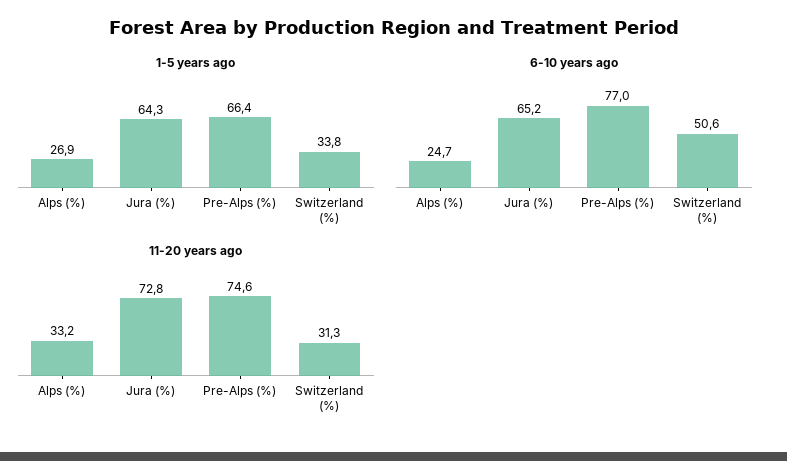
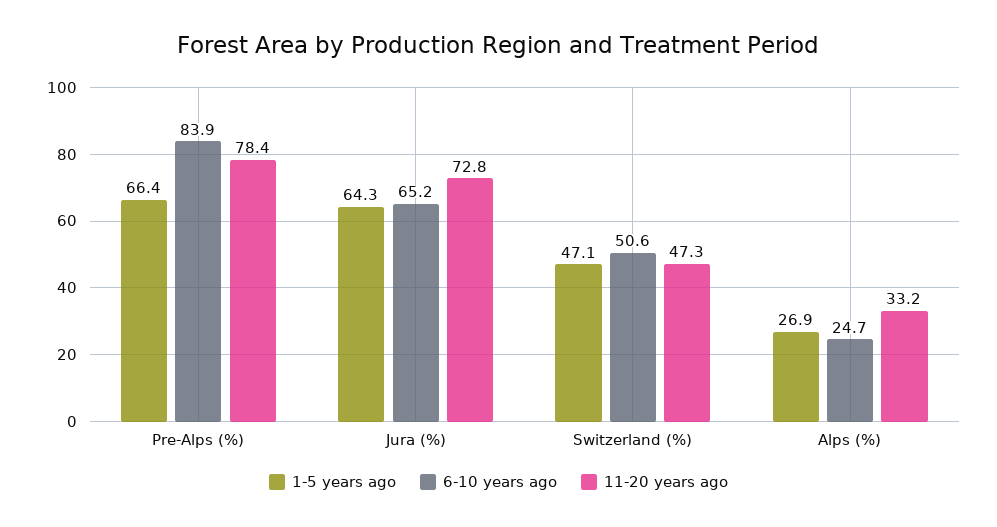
  {
    "1-5 years ago": {
      "Alps (%)": 26.9,
      "Jura (%)": 64.3,
      "Pre-Alps (%)": 66.4,
-     "Switzerland (%)": 33.8
+     "Switzerland (%)": 47.1
    },
    "6-10 years ago": {
      "Alps (%)": 24.7,
      "Jura (%)": 65.2,
-     "Pre-Alps (%)": 77,
+     "Pre-Alps (%)": 83.9,
      "Switzerland (%)": 50.6
    },
    "11-20 years ago": {
      "Alps (%)": 33.2,
      "Jura (%)": 72.8,
-     "Pre-Alps (%)": 74.6,
+     "Pre-Alps (%)": 78.4,
-     "Switzerland (%)": 31.3
+     "Switzerland (%)": 47.3
    }
  }

